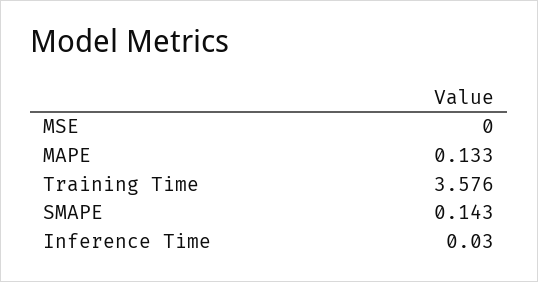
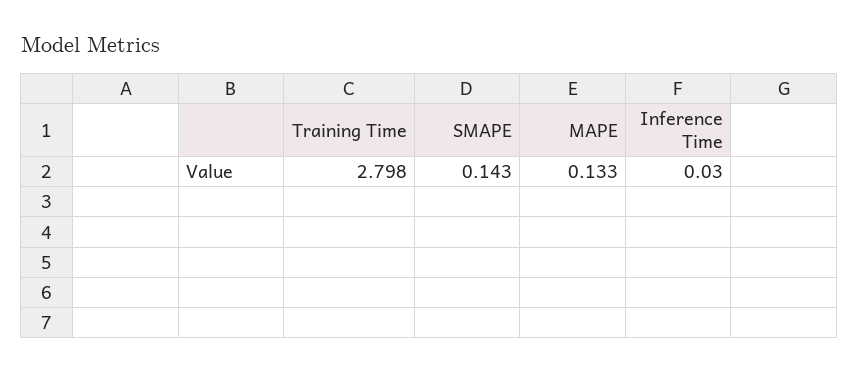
  {
-   "MSE": 0,
    "MAPE": 0.133,
-   "Training Time": 3.576,
+   "Training Time": 2.798,
    "SMAPE": 0.143,
    "Inference Time": 0.03
  }

